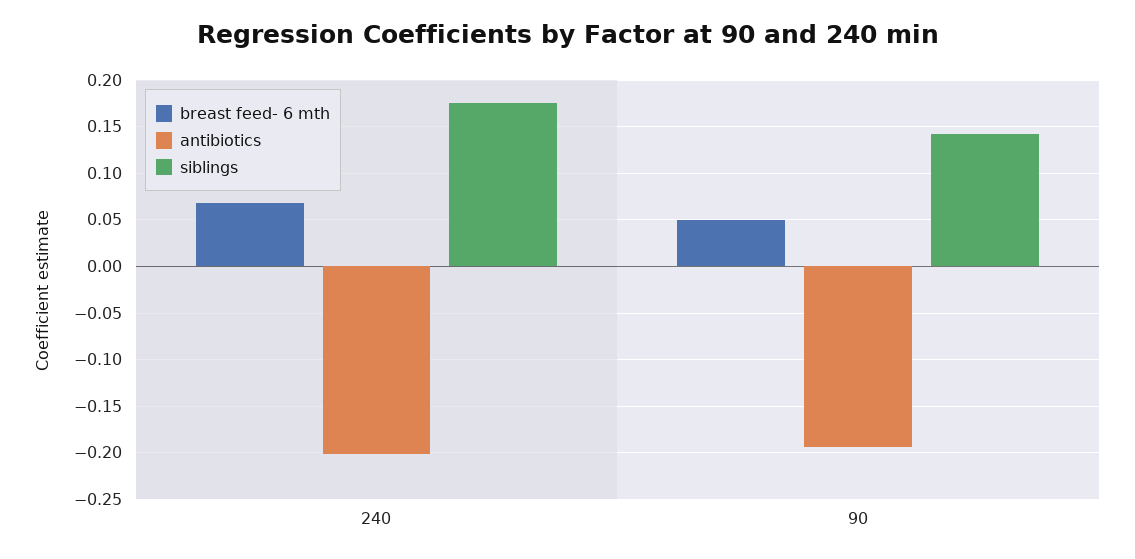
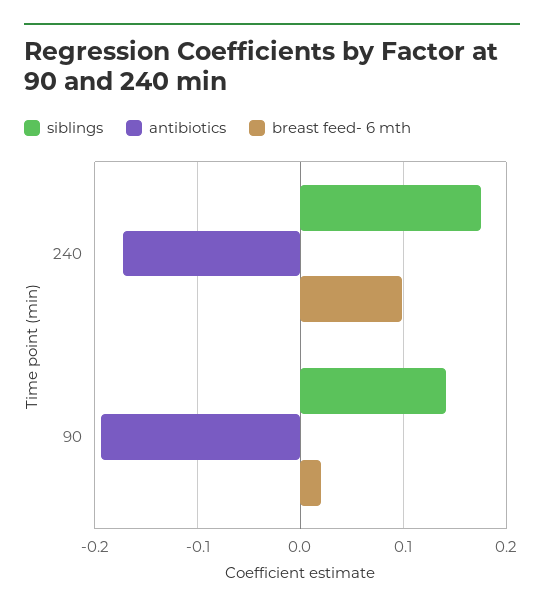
  {
    "breast feed- 6 mth": {
-     "240": 0.07,
+     "240": 0.1,
-     "90": 0.05
+     "90": 0.02
    },
    "antibiotics": {
-     "240": -0.2,
+     "240": -0.17,
      "90": -0.19
    },
    "siblings": {
      "240": 0.18,
      "90": 0.14
    }
  }

